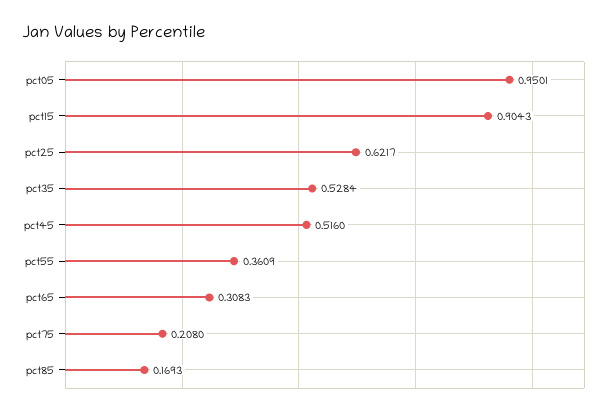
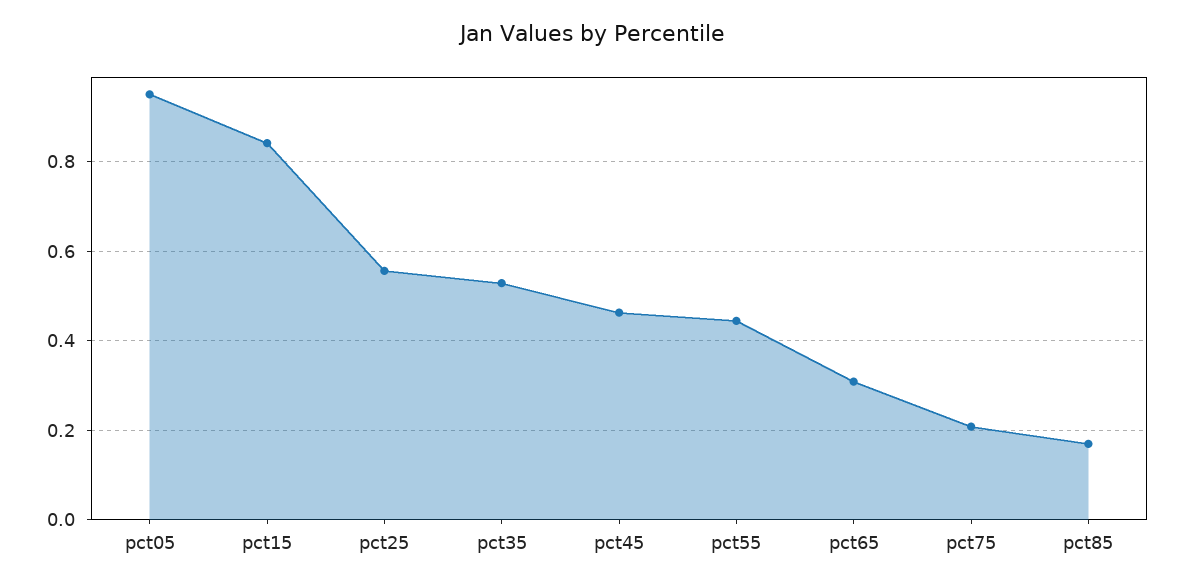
  {
    "pct05": 0.9501,
-   "pct15": 0.9043,
+   "pct15": 0.84,
-   "pct25": 0.6217,
+   "pct25": 0.56,
    "pct35": 0.5284,
-   "pct45": 0.516,
+   "pct45": 0.46,
-   "pct55": 0.3609,
+   "pct55": 0.44,
    "pct65": 0.3083,
    "pct75": 0.208,
    "pct85": 0.1693
  }

